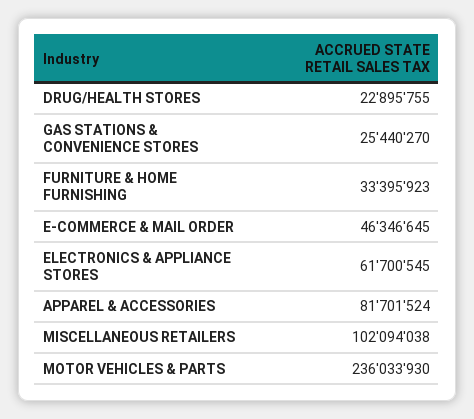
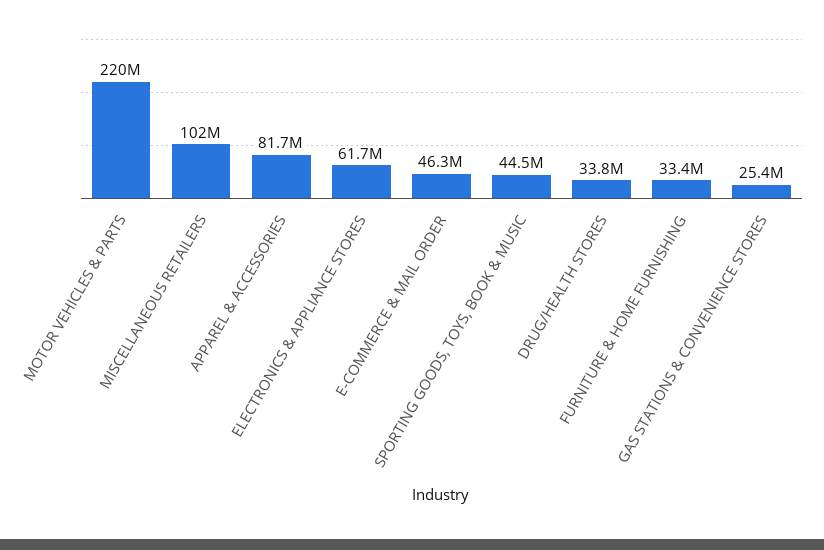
  {
-   "DRUG/HEALTH STORES": 22895755,
+   "DRUG/HEALTH STORES": 33800000,
    "GAS STATIONS & CONVENIENCE STORES": 25440270,
    "FURNITURE & HOME FURNISHING": 33395923,
    "E-COMMERCE & MAIL ORDER": 46346645,
    "ELECTRONICS & APPLIANCE STORES": 61700545,
    "APPAREL & ACCESSORIES": 81701524,
    "MISCELLANEOUS RETAILERS": 102094038,
-   "MOTOR VEHICLES & PARTS": 236033930
+   "MOTOR VEHICLES & PARTS": 220000000,
+   "SPORTING GOODS, TOYS, BOOK & MUSIC": 44500000
  }

